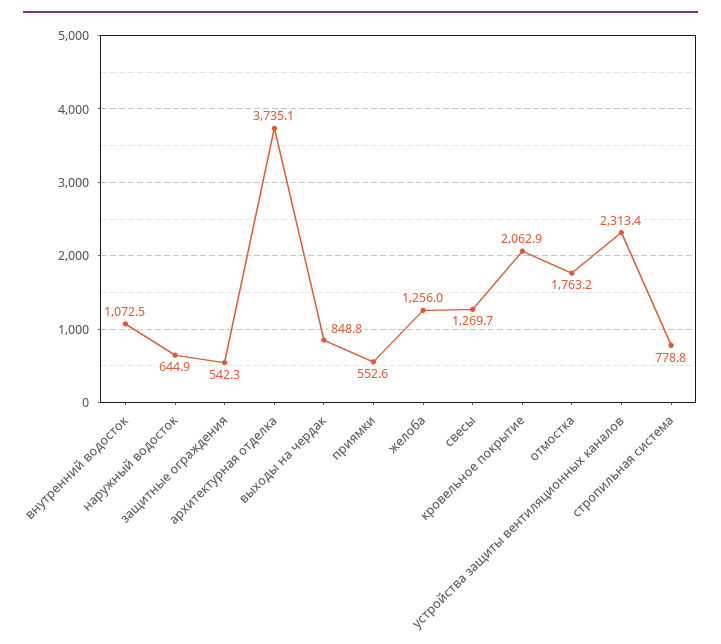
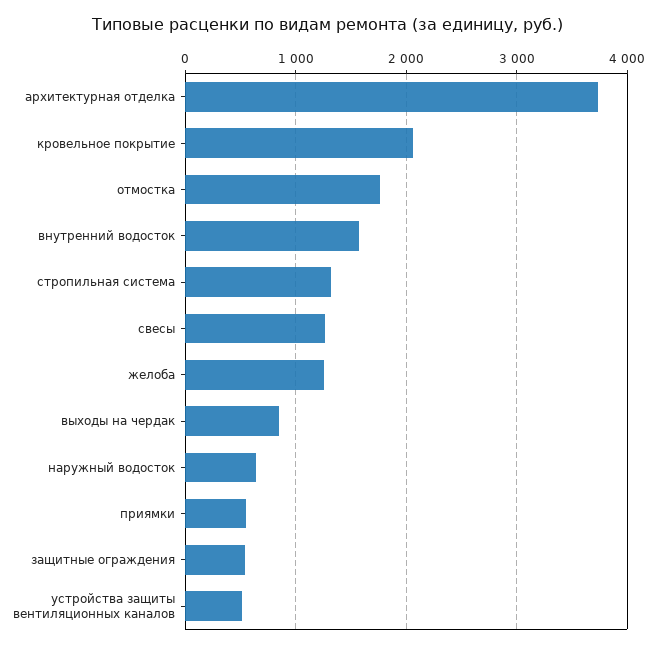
  {
-   "внутренний водосток": 1072.5,
+   "внутренний водосток": 1600,
    "наружный водосток": 644.9,
    "защитные ограждения": 542.3,
    "архитектурная отделка": 3735.1,
    "выходы на чердак": 848.8,
    "приямки": 552.6,
    "желоба": 1256,
    "свесы": 1269.7,
    "кровельное покрытие": 2062.9,
    "отмостка": 1763.2,
-   "устройства защиты вентиляционных каналов": 2313.4,
+   "устройства защиты вентиляционных каналов": 500,
-   "стропильная система": 778.8
+   "стропильная система": 1300
  }

